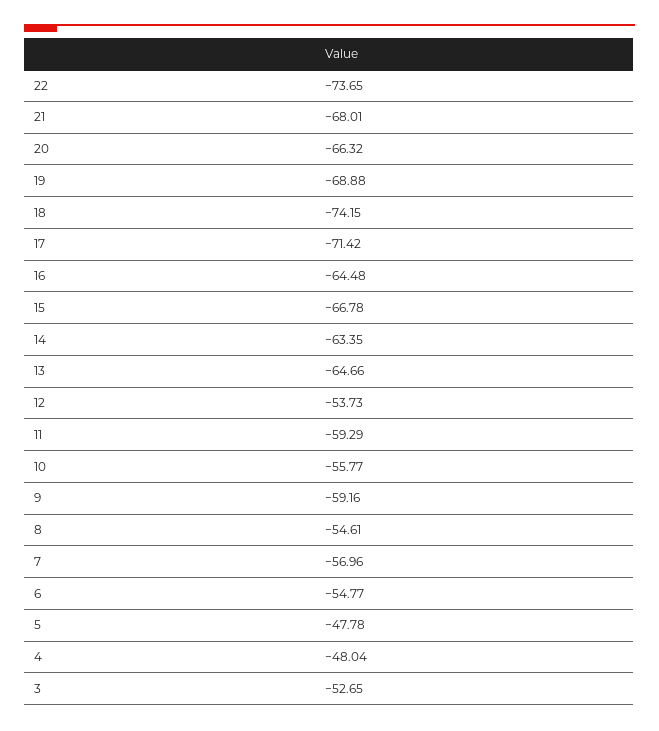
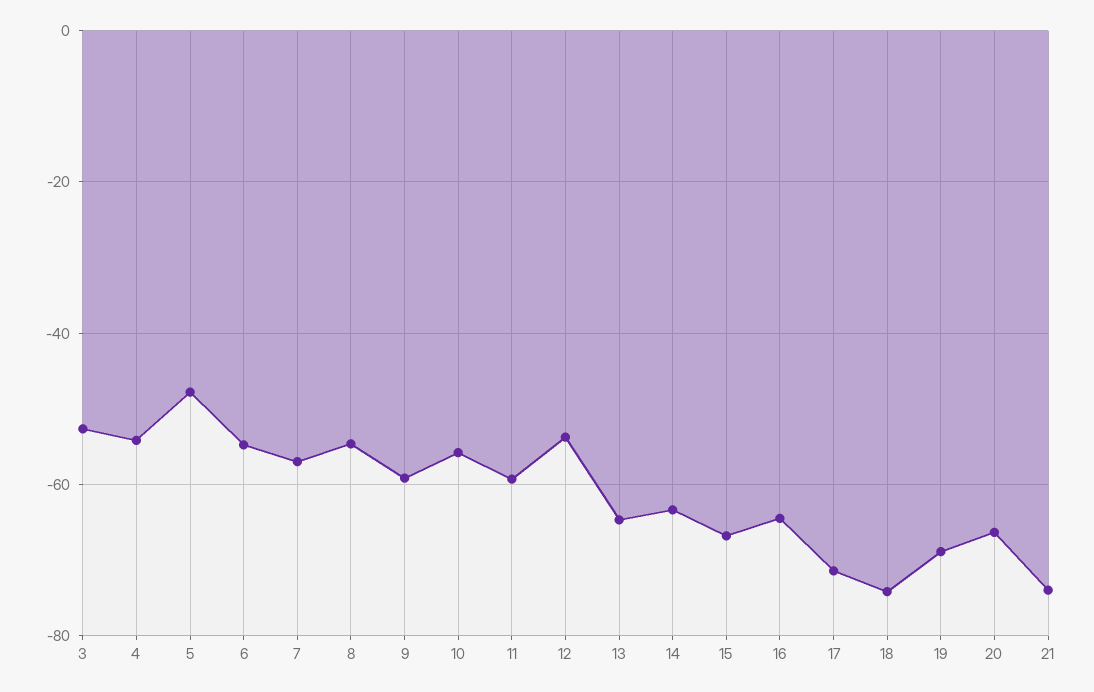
  {
-   "22": -73.65,
-   "21": -68.01,
+   "21": -74,
    "20": -66.32,
    "19": -68.88,
    "18": -74.15,
    "17": -71.42,
    "16": -64.48,
    "15": -66.78,
    "14": -63.35,
    "13": -64.66,
    "12": -53.73,
    "11": -59.29,
    "10": -55.77,
    "9": -59.16,
    "8": -54.61,
    "7": -56.96,
    "6": -54.77,
    "5": -47.78,
-   "4": -48.04,
+   "4": -54,
    "3": -52.65
  }

